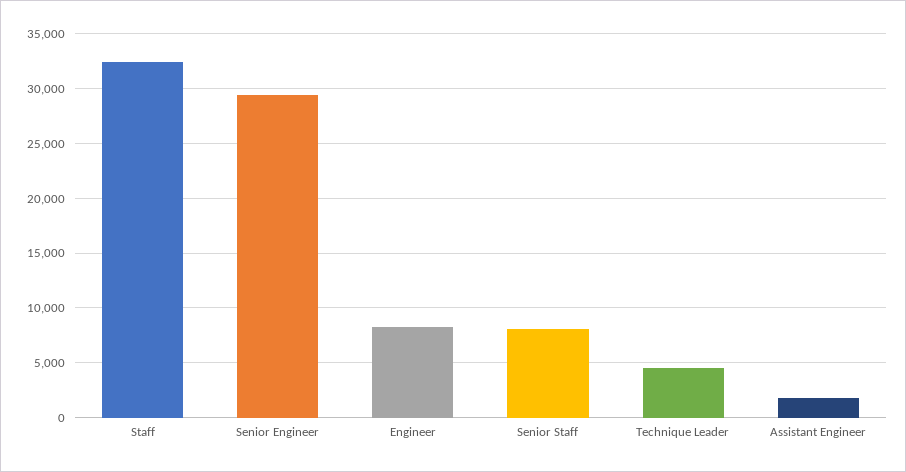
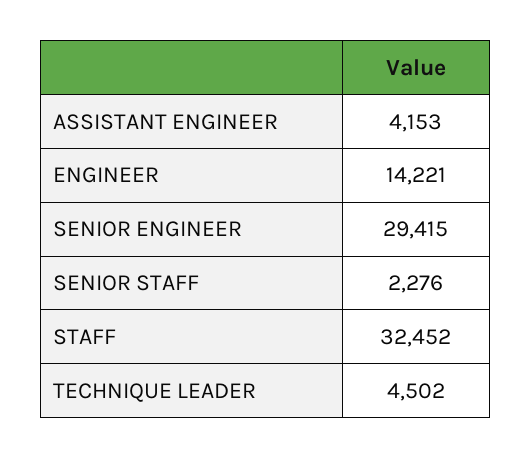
  {
    "Staff": 32452,
    "Senior Engineer": 29415,
-   "Engineer": 8000,
+   "Engineer": 14221,
-   "Senior Staff": 8000,
+   "Senior Staff": 2276,
    "Technique Leader": 4502,
-   "Assistant Engineer": 2000
+   "Assistant Engineer": 4153
  }

